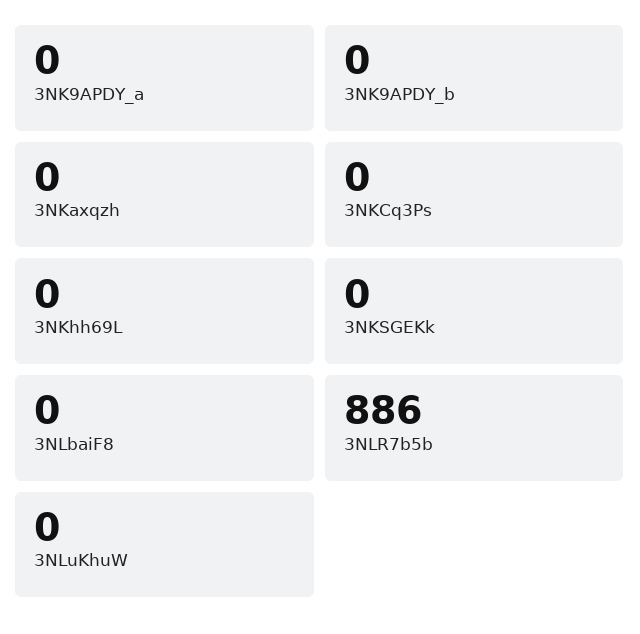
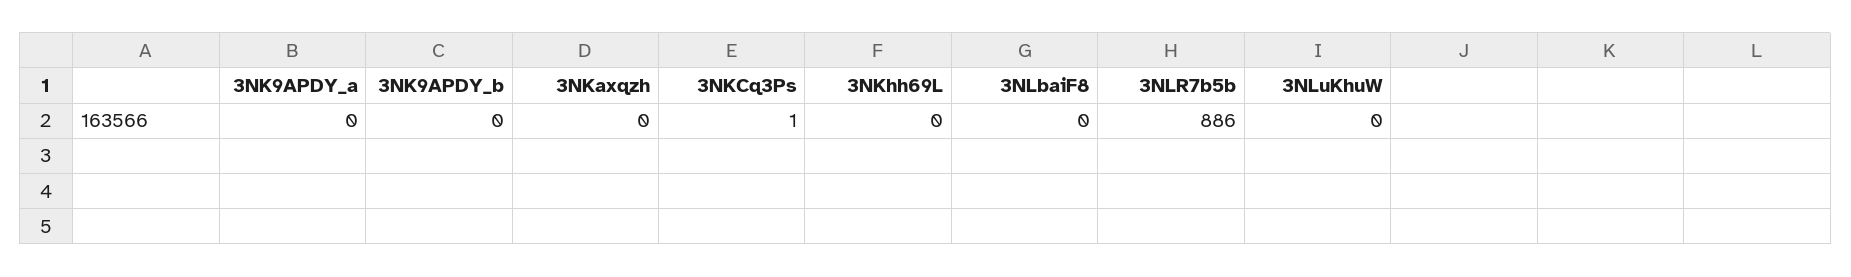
  {
    "3NK9APDY_a": 0,
    "3NK9APDY_b": 0,
    "3NKaxqzh": 0,
-   "3NKCq3Ps": 0,
+   "3NKCq3Ps": 1,
    "3NKhh69L": 0,
-   "3NKSGEKk": 0,
    "3NLbaiF8": 0,
    "3NLR7b5b": 886,
    "3NLuKhuW": 0
  }

